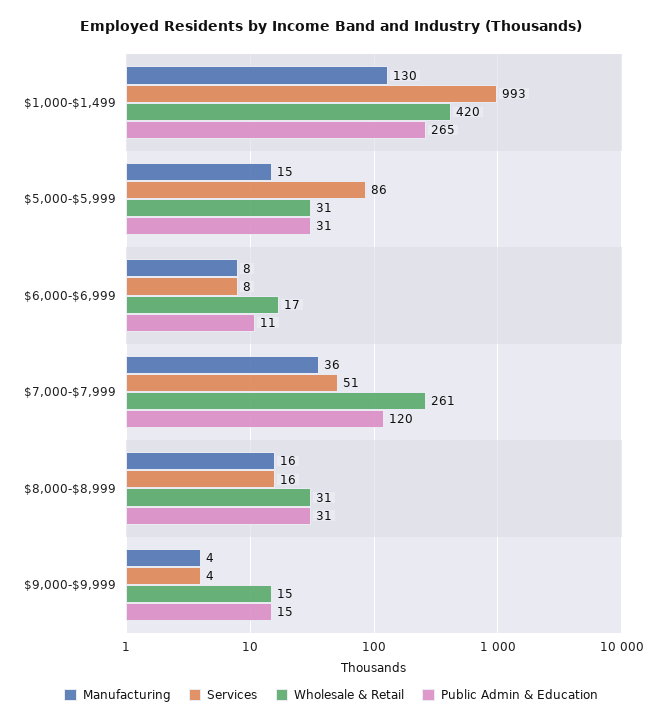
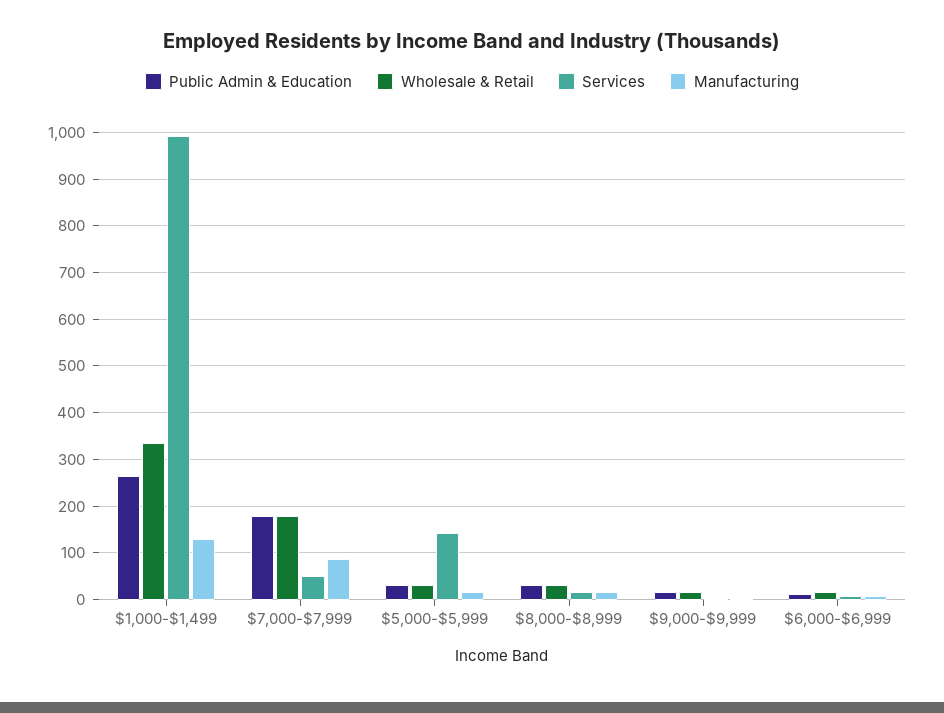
  {
    "Manufacturing": {
      "$1,000-$1,499": 130,
      "$5,000-$5,999": 15,
      "$6,000-$6,999": 8,
-     "$7,000-$7,999": 36,
+     "$7,000-$7,999": 80,
      "$8,000-$8,999": 16,
      "$9,000-$9,999": 4
    },
    "Services": {
      "$1,000-$1,499": 993,
-     "$5,000-$5,999": 86,
+     "$5,000-$5,999": 140,
      "$6,000-$6,999": 8,
      "$7,000-$7,999": 51,
      "$8,000-$8,999": 16,
      "$9,000-$9,999": 4
    },
    "Wholesale & Retail": {
-     "$1,000-$1,499": 420,
+     "$1,000-$1,499": 340,
      "$5,000-$5,999": 31,
      "$6,000-$6,999": 17,
-     "$7,000-$7,999": 261,
+     "$7,000-$7,999": 180,
      "$8,000-$8,999": 31,
      "$9,000-$9,999": 15
    },
    "Public Admin & Education": {
      "$1,000-$1,499": 265,
      "$5,000-$5,999": 31,
      "$6,000-$6,999": 11,
-     "$7,000-$7,999": 120,
+     "$7,000-$7,999": 180,
      "$8,000-$8,999": 31,
      "$9,000-$9,999": 15
    }
  }

